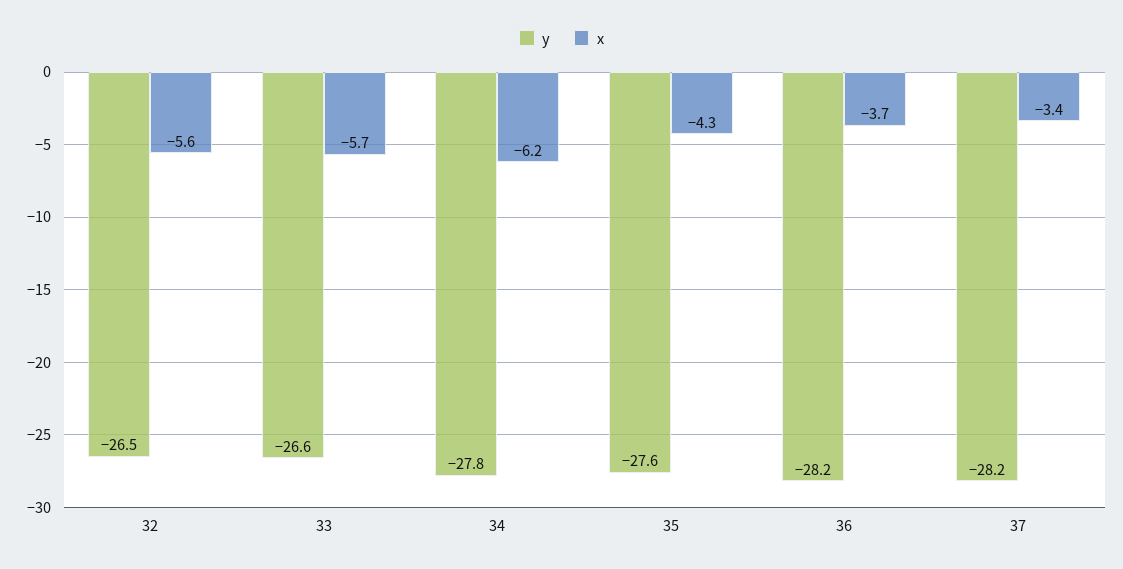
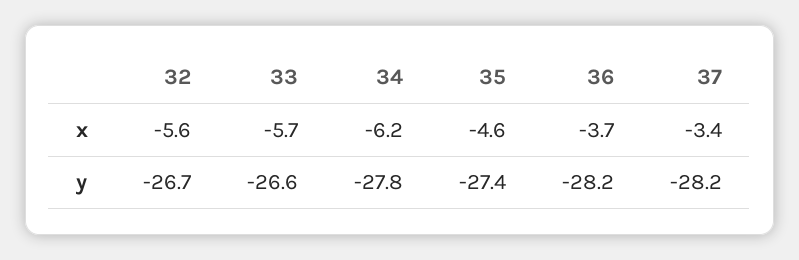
  {
    "y": {
-     "32": -26.5,
+     "32": -26.7,
      "33": -26.6,
      "34": -27.8,
-     "35": -27.6,
+     "35": -27.4,
      "36": -28.2,
      "37": -28.2
    },
    "x": {
      "32": -5.6,
      "33": -5.7,
      "34": -6.2,
-     "35": -4.3,
+     "35": -4.6,
      "36": -3.7,
      "37": -3.4
    }
  }

